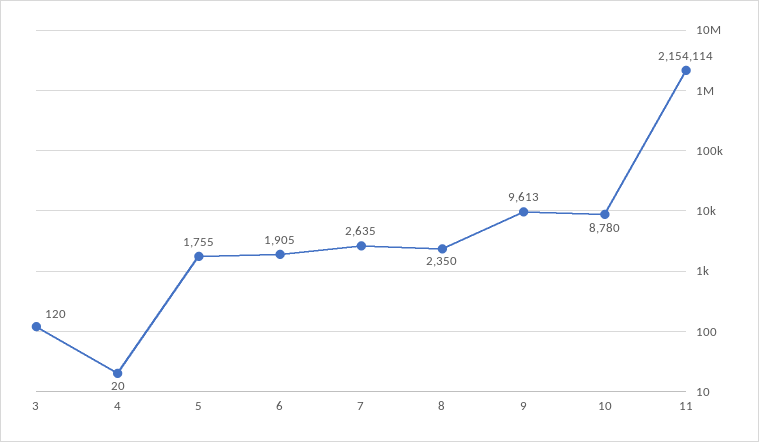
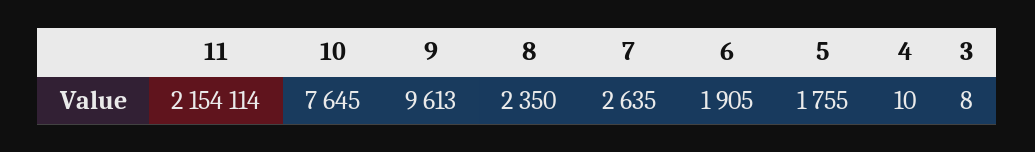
  {
-   "3": 120,
+   "3": 8,
-   "4": 20,
+   "4": 10,
    "5": 1755,
    "6": 1905,
    "7": 2635,
    "8": 2350,
    "9": 9613,
-   "10": 8780,
+   "10": 7645,
    "11": 2154114
  }

